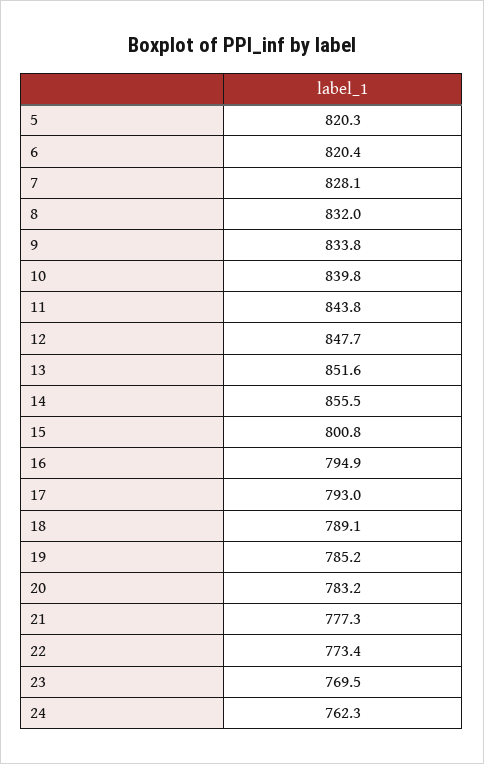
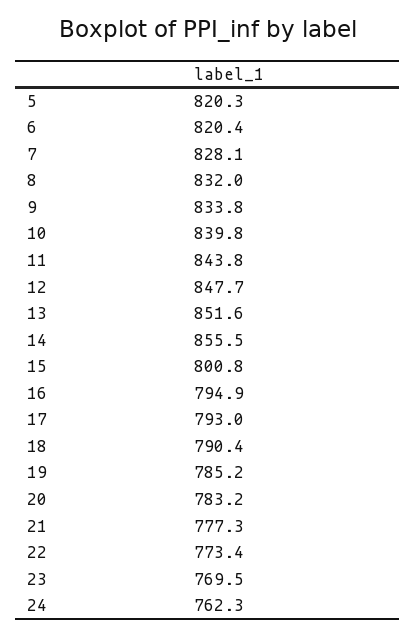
  {
    "5": 820.3,
    "6": 820.4,
    "7": 828.1,
    "8": 832,
    "9": 833.8,
    "10": 839.8,
    "11": 843.8,
    "12": 847.7,
    "13": 851.6,
    "14": 855.5,
    "15": 800.8,
    "16": 794.9,
    "17": 793,
-   "18": 789.1,
+   "18": 790.4,
    "19": 785.2,
    "20": 783.2,
    "21": 777.3,
    "22": 773.4,
    "23": 769.5,
    "24": 762.3
  }

